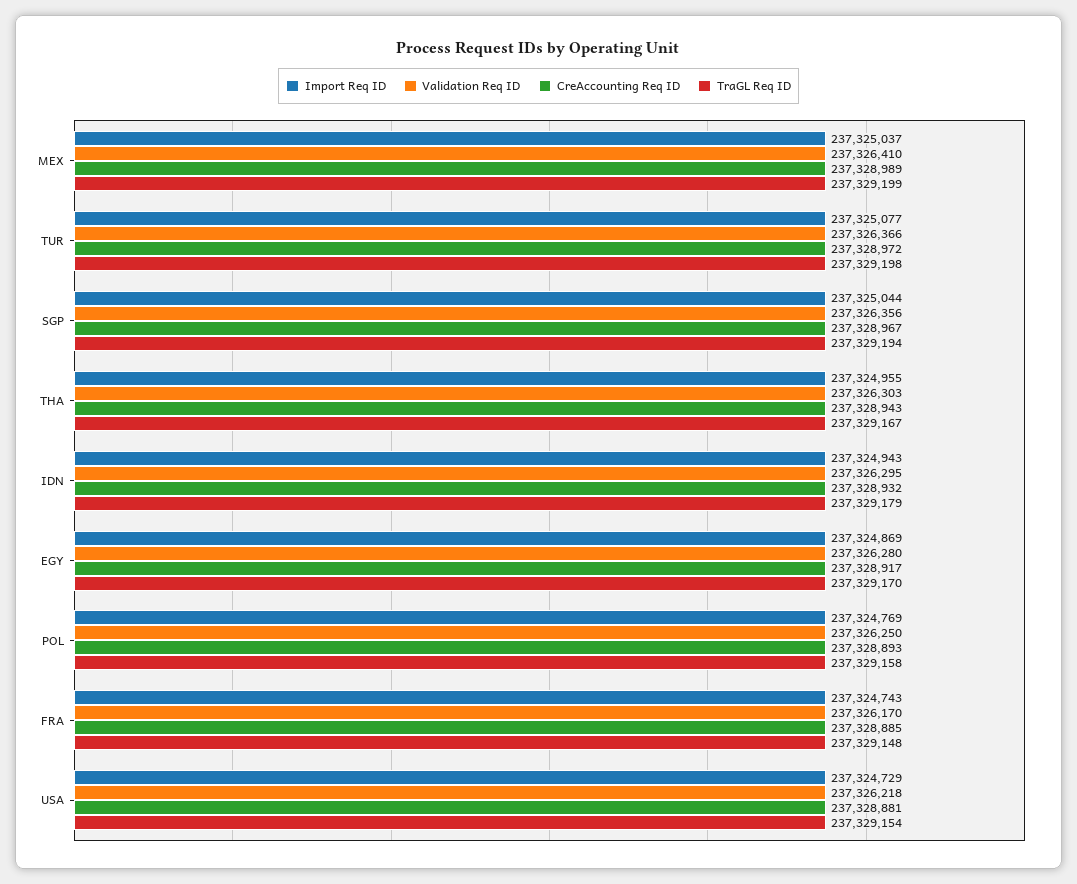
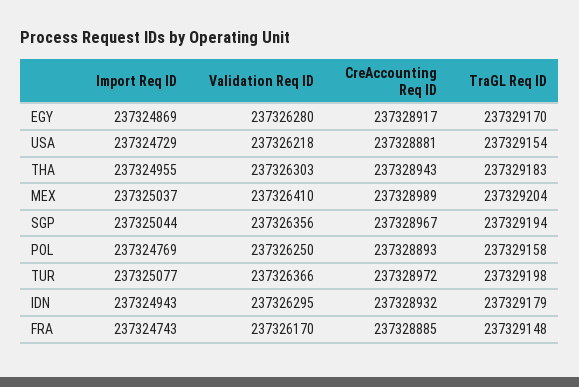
  {
    "Import Req ID": {
      "MEX": 237325037,
      "TUR": 237325077,
      "SGP": 237325044,
      "THA": 237324955,
      "IDN": 237324943,
      "EGY": 237324869,
      "POL": 237324769,
      "FRA": 237324743,
      "USA": 237324729
    },
    "Validation Req ID": {
      "MEX": 237326410,
      "TUR": 237326366,
      "SGP": 237326356,
      "THA": 237326303,
      "IDN": 237326295,
      "EGY": 237326280,
      "POL": 237326250,
      "FRA": 237326170,
      "USA": 237326218
    },
    "CreAccounting Req ID": {
      "MEX": 237328989,
      "TUR": 237328972,
      "SGP": 237328967,
      "THA": 237328943,
      "IDN": 237328932,
      "EGY": 237328917,
      "POL": 237328893,
      "FRA": 237328885,
      "USA": 237328881
    },
    "TraGL Req ID": {
-     "MEX": 237329199,
+     "MEX": 237329204,
      "TUR": 237329198,
      "SGP": 237329194,
-     "THA": 237329167,
+     "THA": 237329183,
      "IDN": 237329179,
      "EGY": 237329170,
      "POL": 237329158,
      "FRA": 237329148,
      "USA": 237329154
    }
  }

